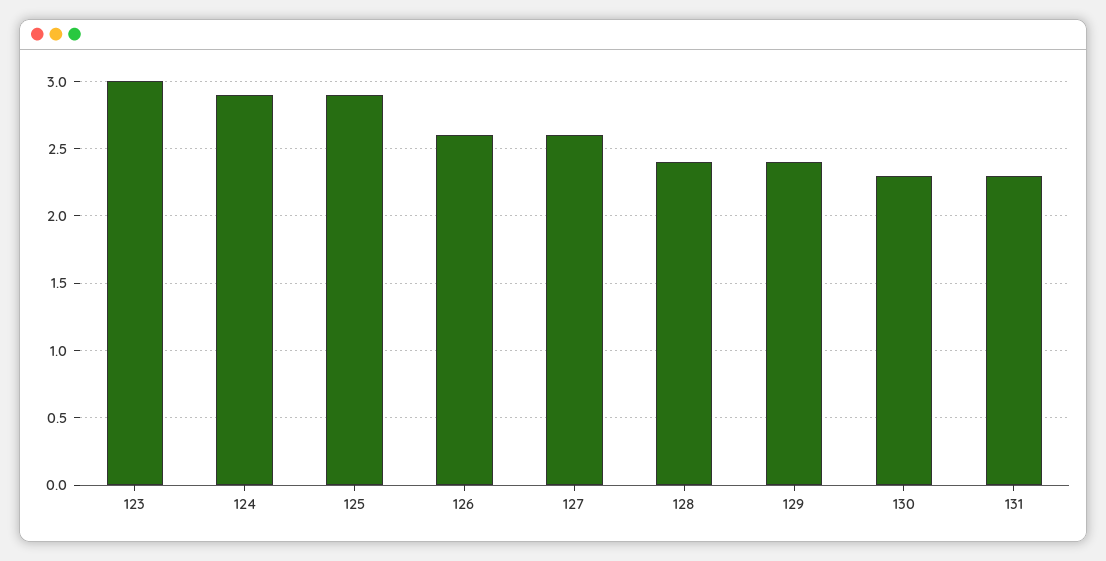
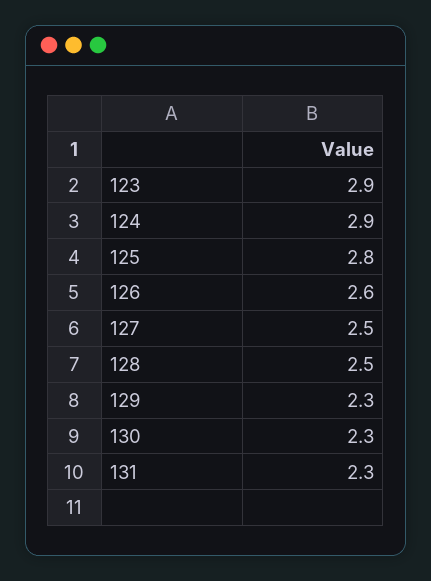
  {
-   "123": 3,
+   "123": 2.9,
    "124": 2.9,
-   "125": 2.9,
+   "125": 2.8,
    "126": 2.6,
-   "127": 2.6,
+   "127": 2.5,
-   "128": 2.4,
+   "128": 2.5,
-   "129": 2.4,
+   "129": 2.3,
    "130": 2.3,
    "131": 2.3
  }

